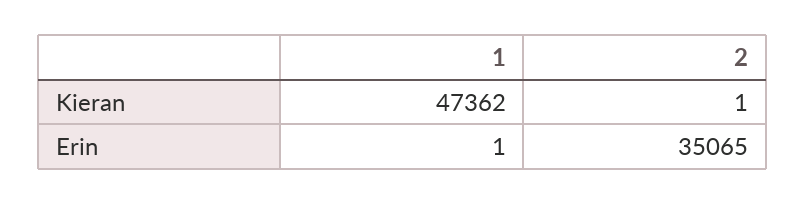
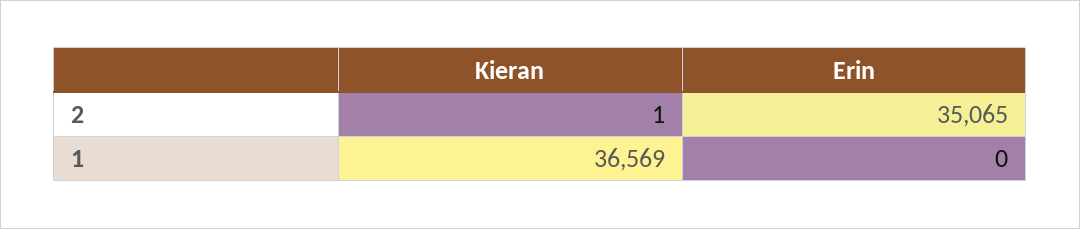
  {
    "1": {
-     "Kieran": 47362,
+     "Kieran": 36569,
-     "Erin": 1
+     "Erin": 0
    },
    "2": {
      "Kieran": 1,
      "Erin": 35065
    }
  }

